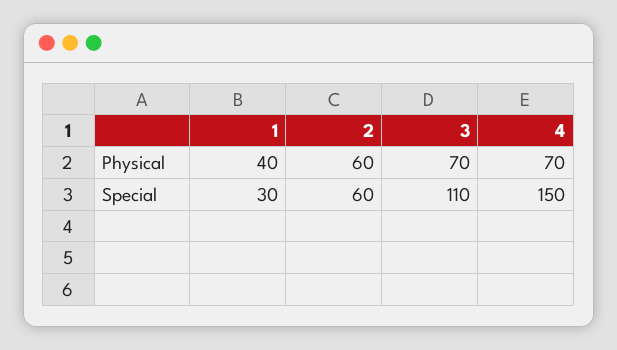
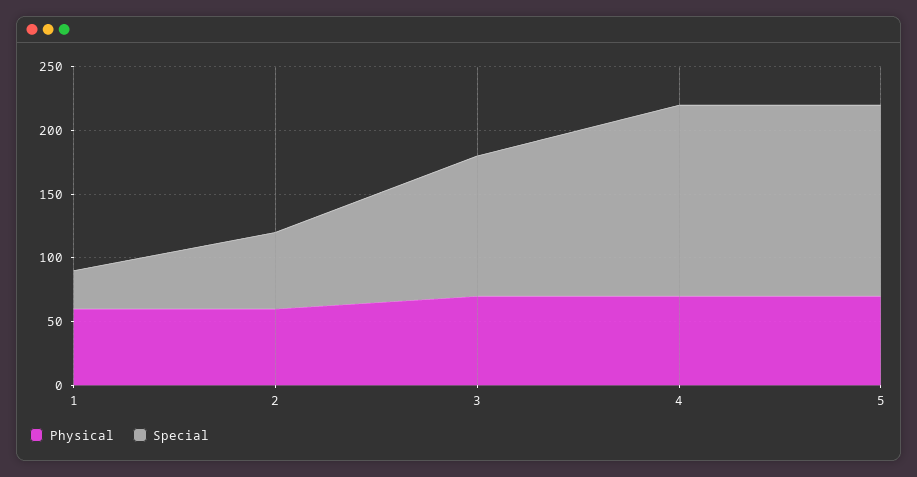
  {
    "Physical": {
-     "1": 40,
+     "1": 60,
      "2": 60,
      "3": 70,
-     "4": 70
+     "4": 70,
+     "5": 70
    },
    "Special": {
      "1": 30,
      "2": 60,
      "3": 110,
-     "4": 150
+     "4": 150,
+     "5": 150
    }
  }

